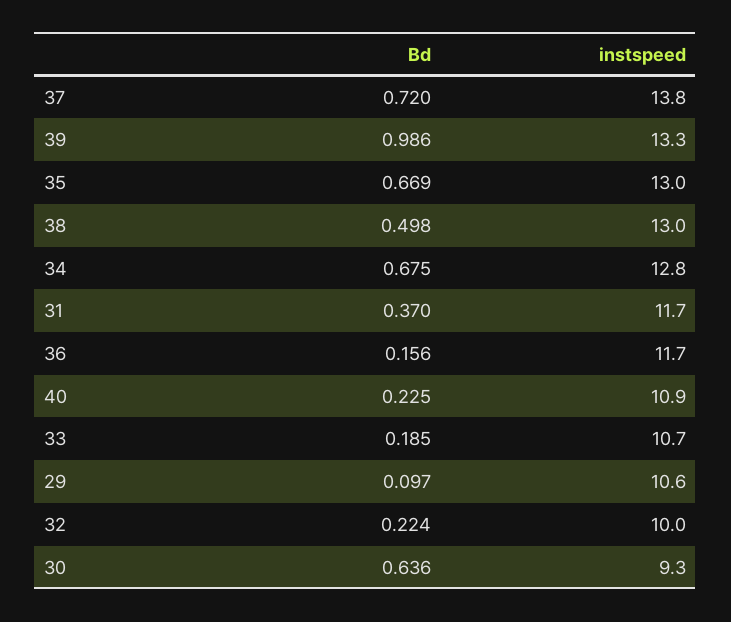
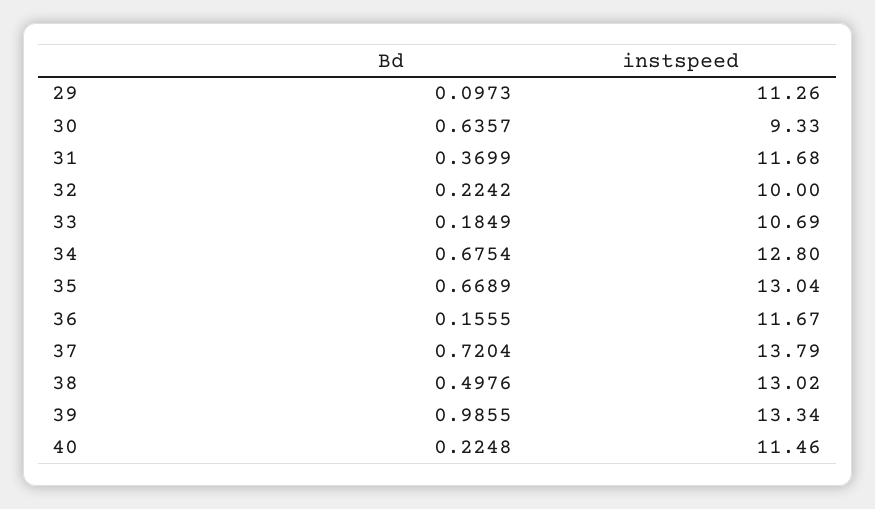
  {
    "Bd": {
      "37": 0.7204,
      "39": 0.9855,
      "35": 0.6689,
      "38": 0.4976,
      "34": 0.6754,
      "31": 0.3699,
      "36": 0.1555,
      "40": 0.2248,
      "33": 0.1849,
      "29": 0.0973,
      "32": 0.2242,
      "30": 0.6357
    },
    "instspeed": {
      "37": 13.79,
      "39": 13.34,
      "35": 13.04,
      "38": 13.02,
      "34": 12.8,
      "31": 11.68,
      "36": 11.67,
-     "40": 10.9,
+     "40": 11.46,
      "33": 10.69,
-     "29": 10.6,
+     "29": 11.26,
      "32": 10,
      "30": 9.33
    }
  }

